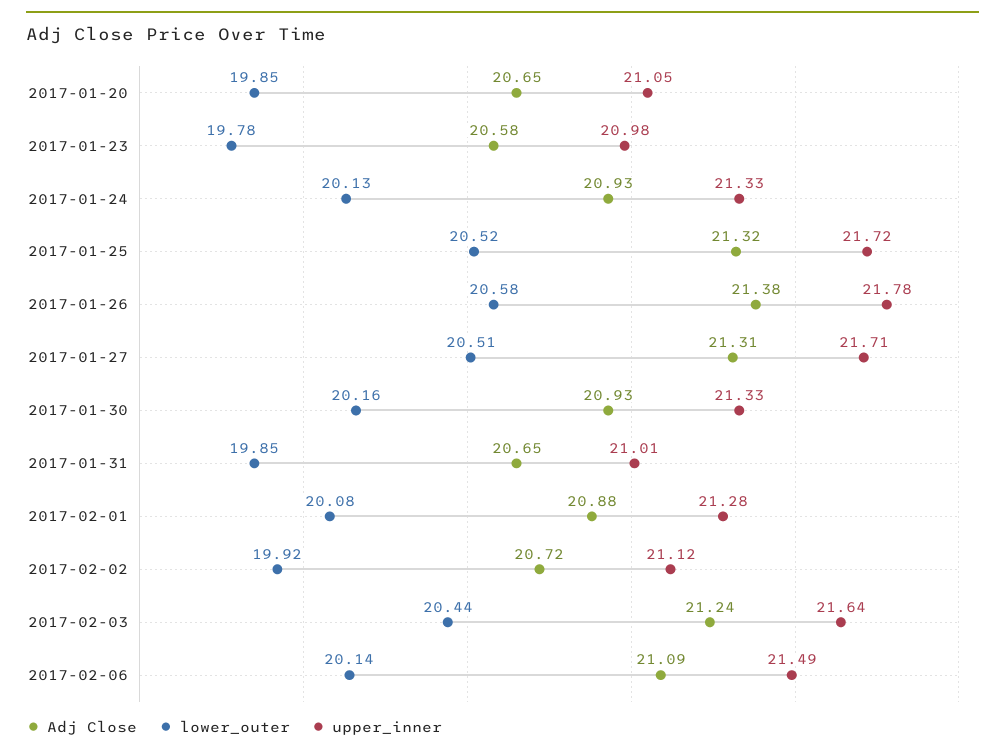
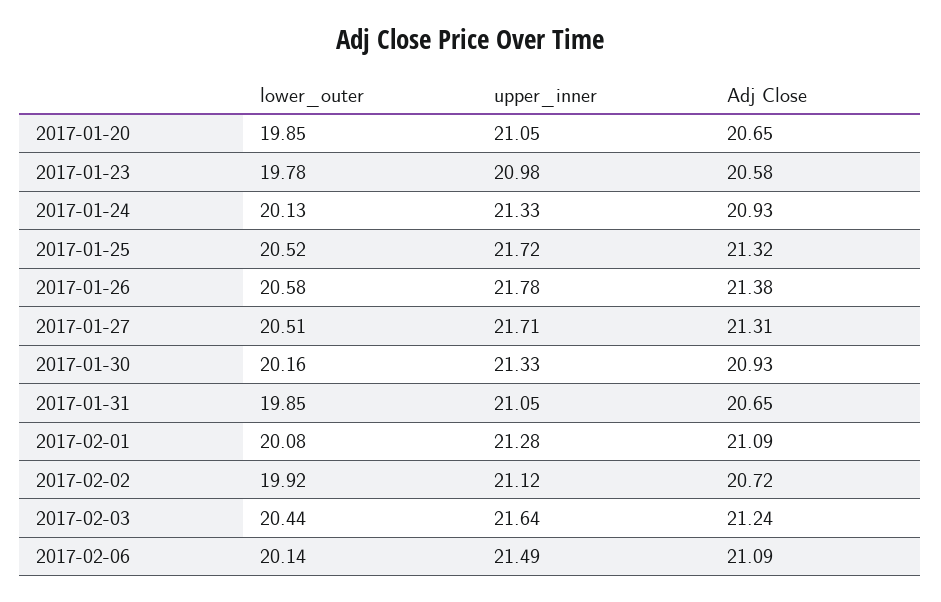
  {
    "Adj Close": {
      "2017-01-20": 20.65,
      "2017-01-23": 20.58,
      "2017-01-24": 20.93,
      "2017-01-25": 21.32,
      "2017-01-26": 21.38,
      "2017-01-27": 21.31,
      "2017-01-30": 20.93,
      "2017-01-31": 20.65,
-     "2017-02-01": 20.88,
+     "2017-02-01": 21.09,
      "2017-02-02": 20.72,
      "2017-02-03": 21.24,
      "2017-02-06": 21.09
    },
    "lower_outer": {
      "2017-01-20": 19.85,
      "2017-01-23": 19.78,
      "2017-01-24": 20.13,
      "2017-01-25": 20.52,
      "2017-01-26": 20.58,
      "2017-01-27": 20.51,
      "2017-01-30": 20.16,
      "2017-01-31": 19.85,
      "2017-02-01": 20.08,
      "2017-02-02": 19.92,
      "2017-02-03": 20.44,
      "2017-02-06": 20.14
    },
    "upper_inner": {
      "2017-01-20": 21.05,
      "2017-01-23": 20.98,
      "2017-01-24": 21.33,
      "2017-01-25": 21.72,
      "2017-01-26": 21.78,
      "2017-01-27": 21.71,
      "2017-01-30": 21.33,
-     "2017-01-31": 21.01,
+     "2017-01-31": 21.05,
      "2017-02-01": 21.28,
      "2017-02-02": 21.12,
      "2017-02-03": 21.64,
      "2017-02-06": 21.49
    }
  }

